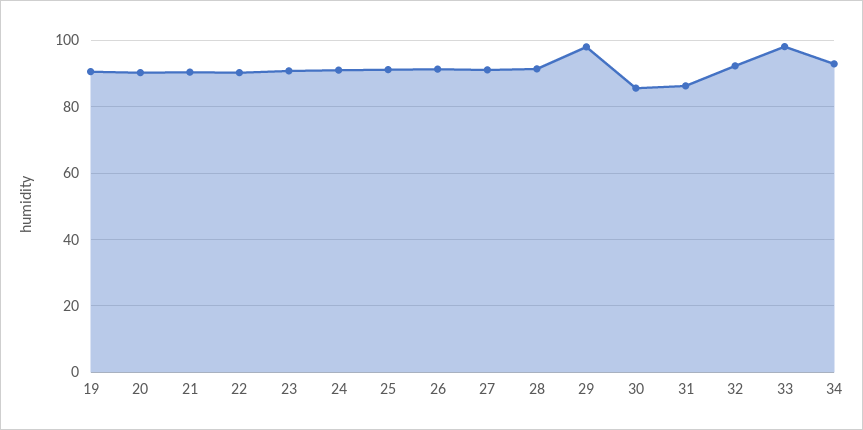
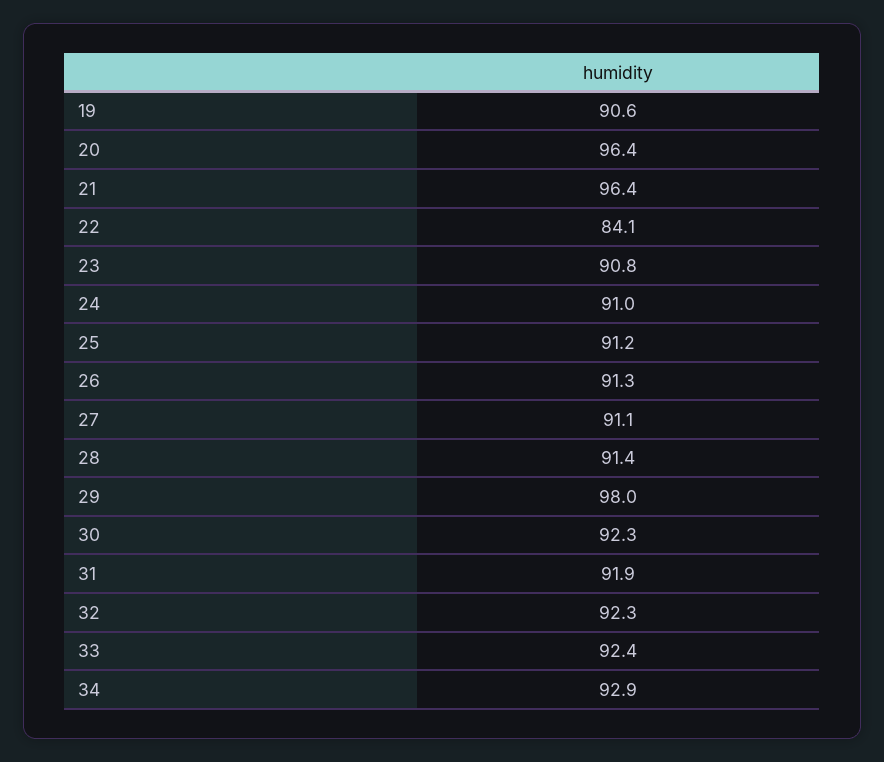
  {
    "19": 90.6,
-   "20": 90,
+   "20": 96.4,
-   "21": 90,
+   "21": 96.4,
-   "22": 90,
+   "22": 84.1,
    "23": 90.8,
    "24": 91,
    "25": 91.2,
    "26": 91.3,
    "27": 91.1,
    "28": 91.4,
    "29": 98,
-   "30": 86,
+   "30": 92.3,
-   "31": 86,
+   "31": 91.9,
    "32": 92.3,
-   "33": 98,
+   "33": 92.4,
    "34": 92.9
  }

